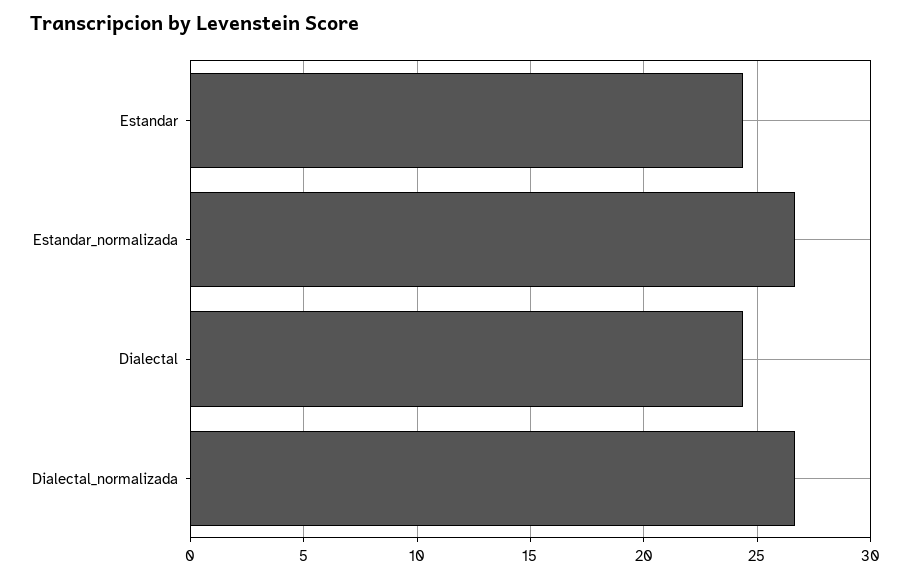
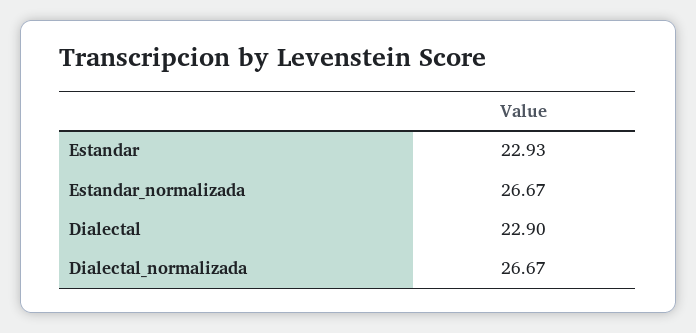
  {
-   "Estandar": 24.5,
+   "Estandar": 22.93,
    "Estandar_normalizada": 26.67,
-   "Dialectal": 24.5,
+   "Dialectal": 22.9,
    "Dialectal_normalizada": 26.67
  }

